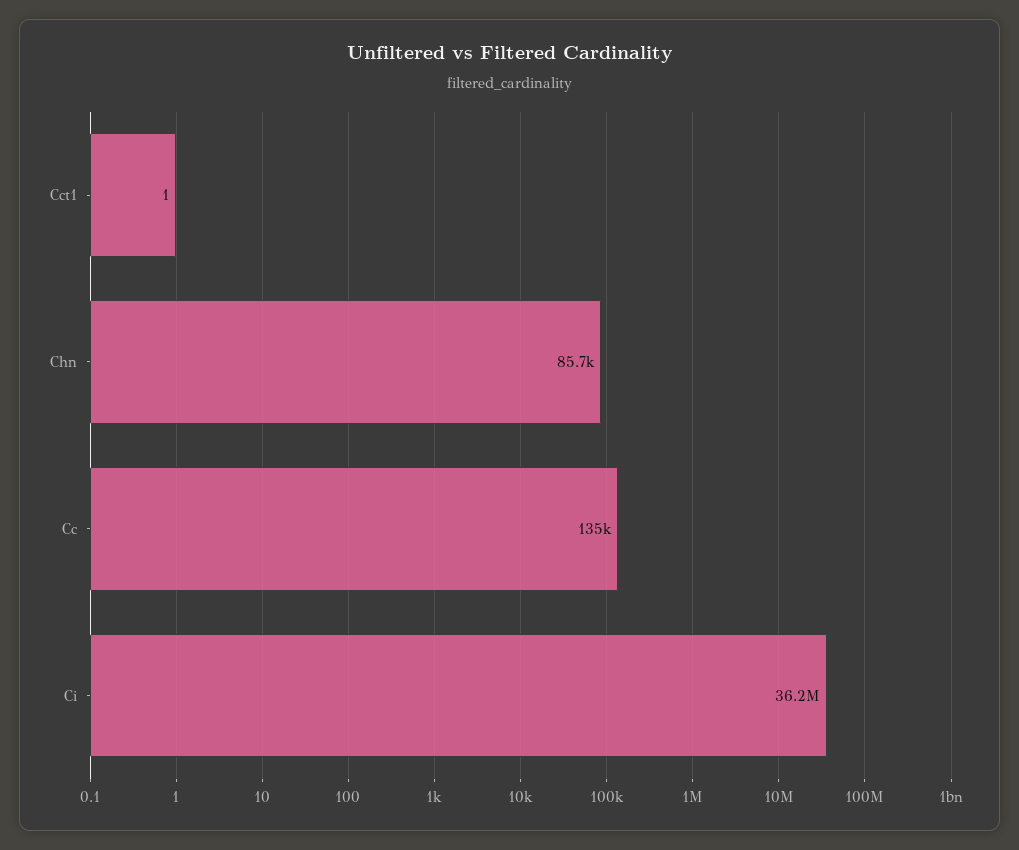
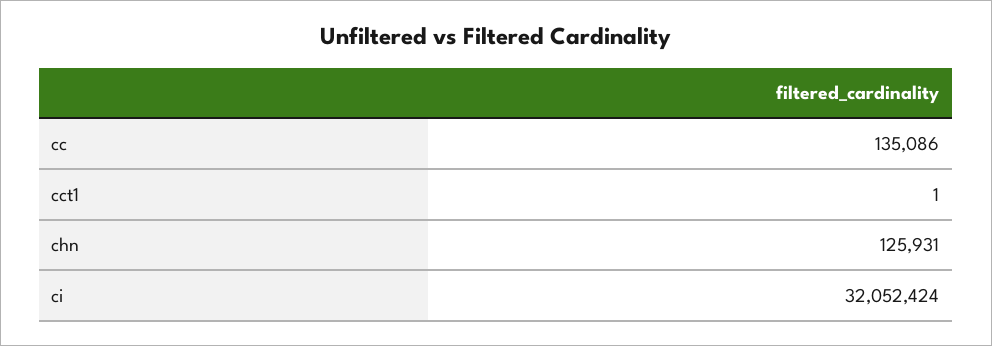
  {
    "Cct1": 1,
-   "Chn": 85700,
+   "Chn": 125931,
    "Cc": 135086,
-   "Ci": 36200000
+   "Ci": 32052424
  }

